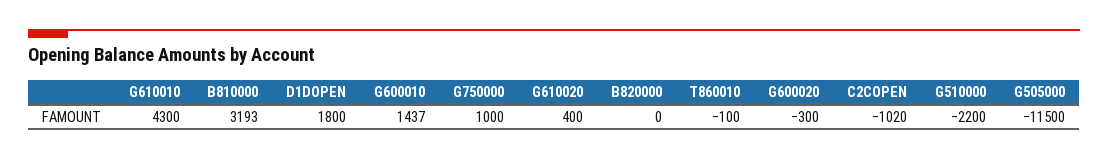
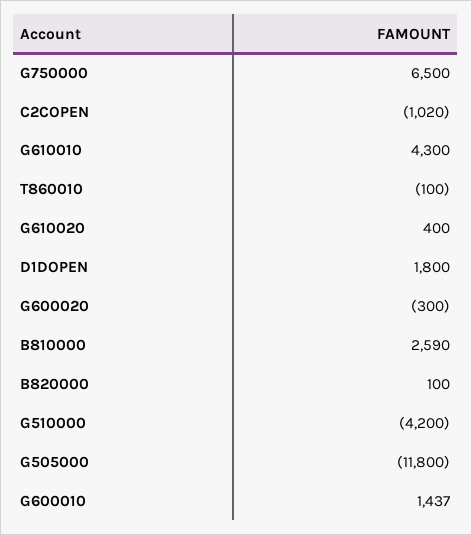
  {
    "G610010": 4300,
-   "B810000": 3193,
+   "B810000": 2590,
    "D1DOPEN": 1800,
    "G600010": 1437,
-   "G750000": 1000,
+   "G750000": 6500,
    "G610020": 400,
-   "B820000": 0,
+   "B820000": 100,
    "T860010": -100,
    "G600020": -300,
    "C2COPEN": -1020,
-   "G510000": -2200,
+   "G510000": -4200,
-   "G505000": -11500
+   "G505000": -11800
  }

